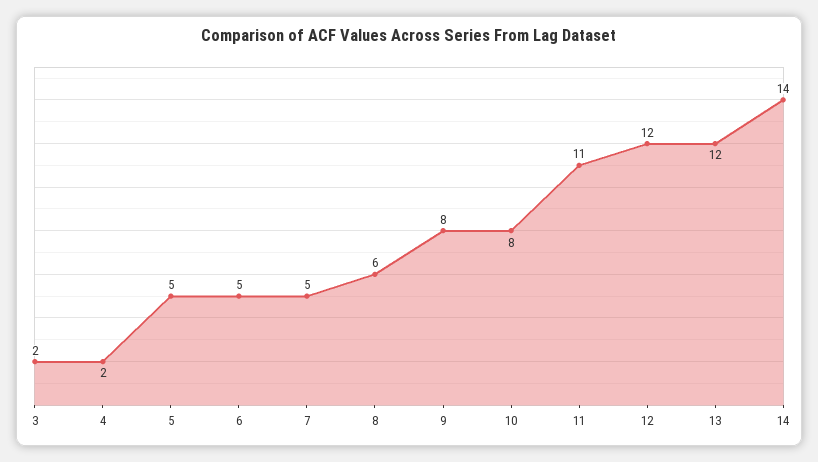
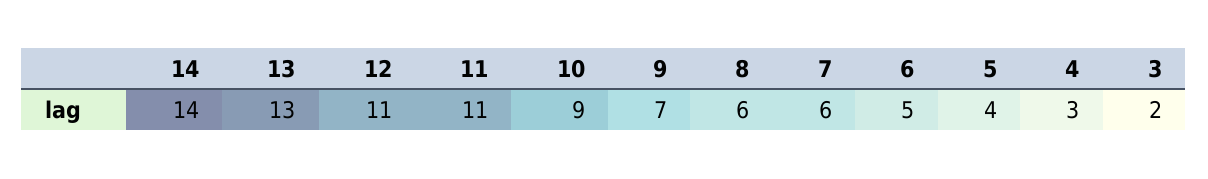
  {
    "3": 2,
-   "4": 2,
+   "4": 3,
-   "5": 5,
+   "5": 4,
    "6": 5,
-   "7": 5,
+   "7": 6,
    "8": 6,
-   "9": 8,
+   "9": 7,
-   "10": 8,
+   "10": 9,
    "11": 11,
-   "12": 12,
+   "12": 11,
-   "13": 12,
+   "13": 13,
    "14": 14
  }

